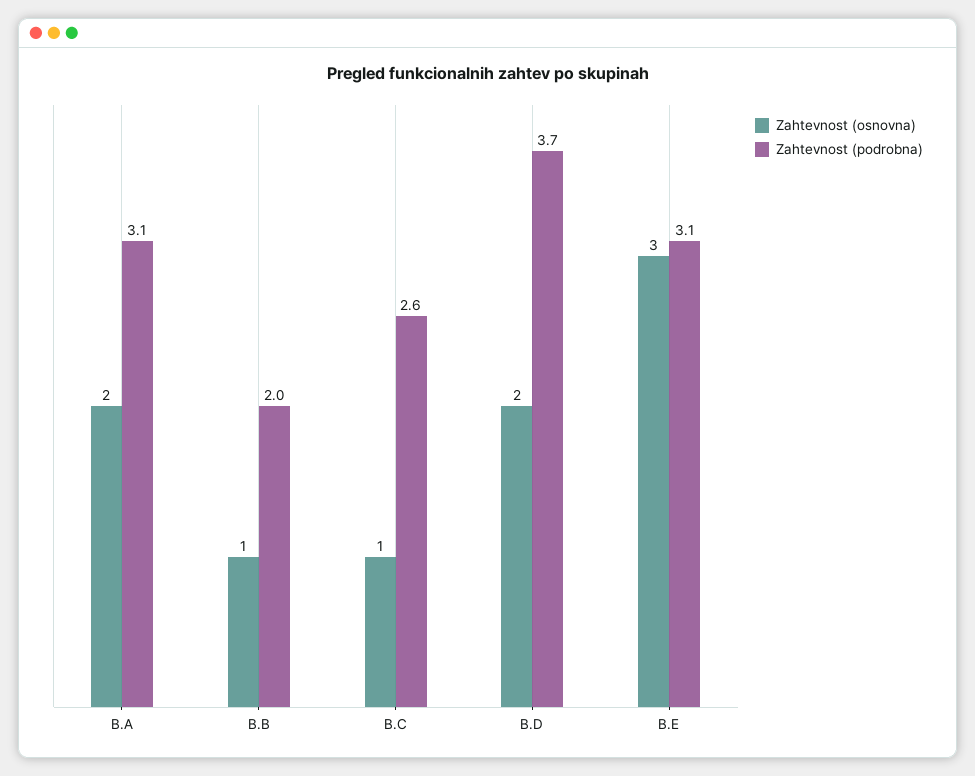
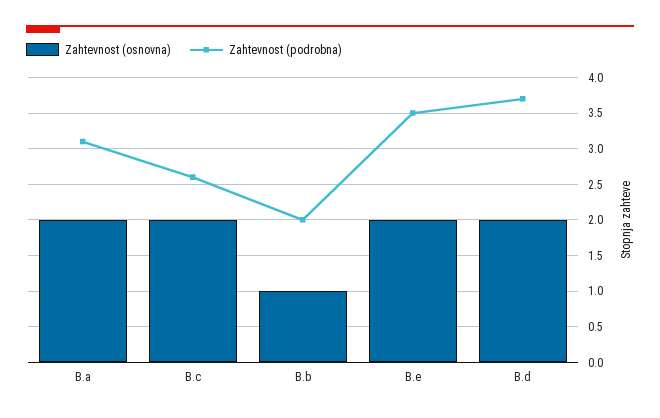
  {
    "Zahtevnost (osnovna)": {
      "B.A": 2,
      "B.B": 1,
-     "B.C": 1,
+     "B.C": 2,
      "B.D": 2,
-     "B.E": 3
+     "B.E": 2
    },
    "Zahtevnost (podrobna)": {
      "B.A": 3.1,
      "B.B": 2,
      "B.C": 2.6,
      "B.D": 3.7,
-     "B.E": 3.1
+     "B.E": 3.5
    }
  }

